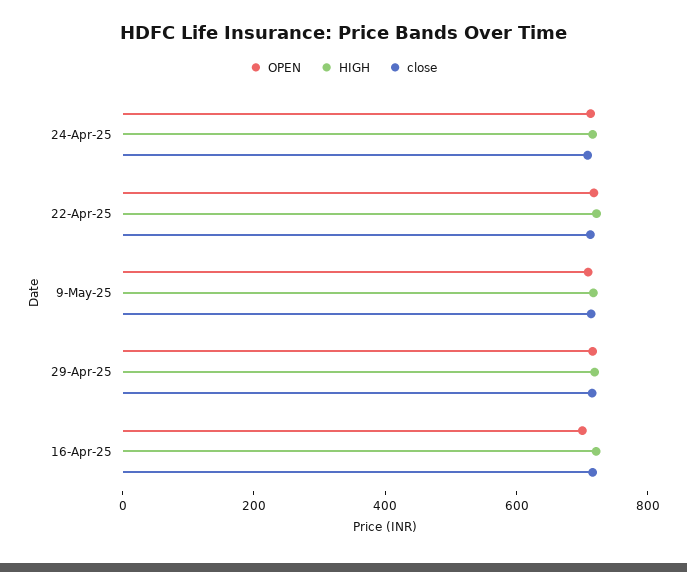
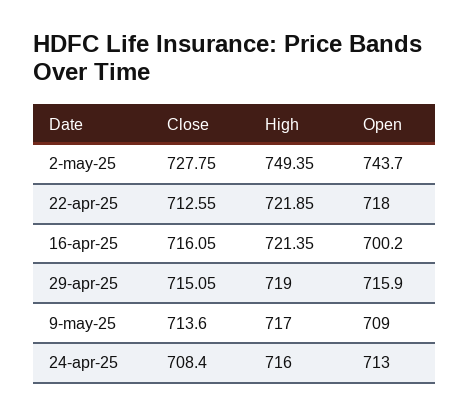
  {
    "OPEN": {
      "24-Apr-25": 713,
      "22-Apr-25": 718,
      "9-May-25": 709,
      "29-Apr-25": 715.9,
-     "16-Apr-25": 700.2
+     "16-Apr-25": 700.2,
+     "2-may-25": 743.7
    },
    "HIGH": {
      "24-Apr-25": 716,
      "22-Apr-25": 721.85,
      "9-May-25": 717,
      "29-Apr-25": 719,
-     "16-Apr-25": 721.35
+     "16-Apr-25": 721.35,
+     "2-may-25": 749.35
    },
    "close": {
      "24-Apr-25": 708.4,
      "22-Apr-25": 712.55,
      "9-May-25": 713.6,
      "29-Apr-25": 715.05,
-     "16-Apr-25": 716.05
+     "16-Apr-25": 716.05,
+     "2-may-25": 727.75
    }
  }

